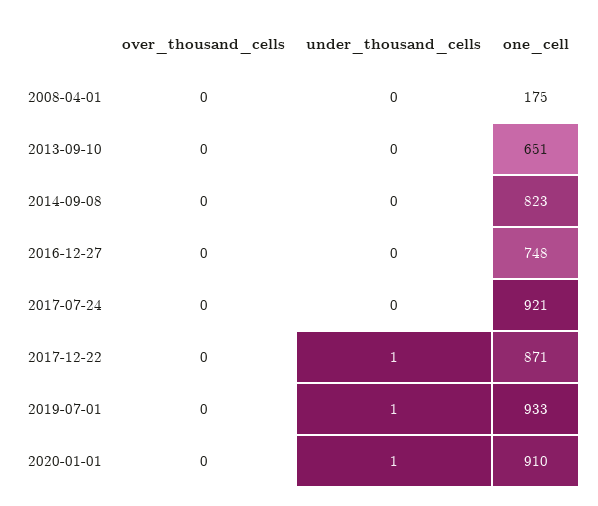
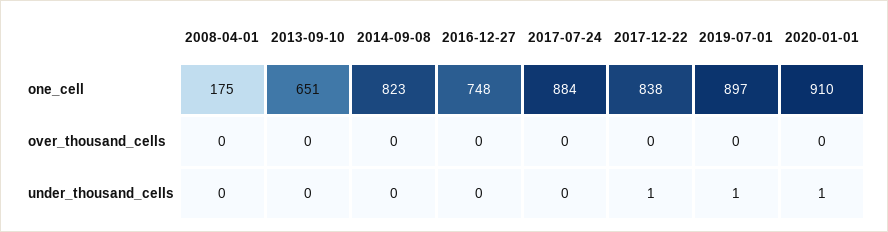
  {
    "over_thousand_cells": {
      "2008-04-01": 0,
      "2013-09-10": 0,
      "2014-09-08": 0,
      "2016-12-27": 0,
      "2017-07-24": 0,
      "2017-12-22": 0,
      "2019-07-01": 0,
      "2020-01-01": 0
    },
    "under_thousand_cells": {
      "2008-04-01": 0,
      "2013-09-10": 0,
      "2014-09-08": 0,
      "2016-12-27": 0,
      "2017-07-24": 0,
      "2017-12-22": 1,
      "2019-07-01": 1,
      "2020-01-01": 1
    },
    "one_cell": {
      "2008-04-01": 175,
      "2013-09-10": 651,
      "2014-09-08": 823,
      "2016-12-27": 748,
-     "2017-07-24": 921,
+     "2017-07-24": 884,
-     "2017-12-22": 871,
+     "2017-12-22": 838,
-     "2019-07-01": 933,
+     "2019-07-01": 897,
      "2020-01-01": 910
    }
  }

